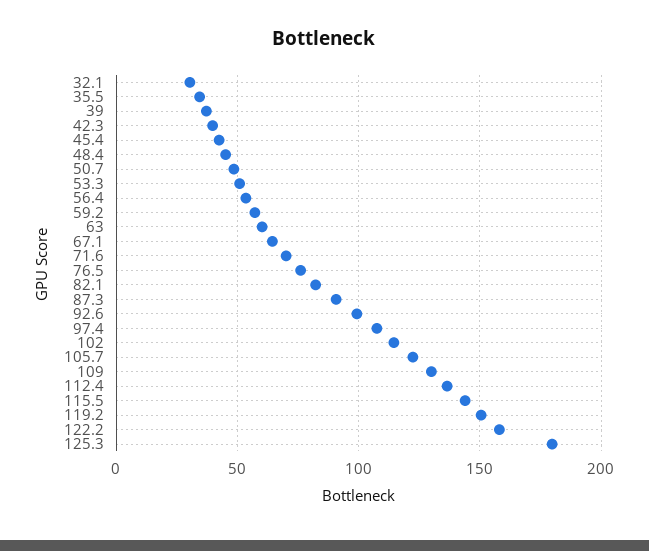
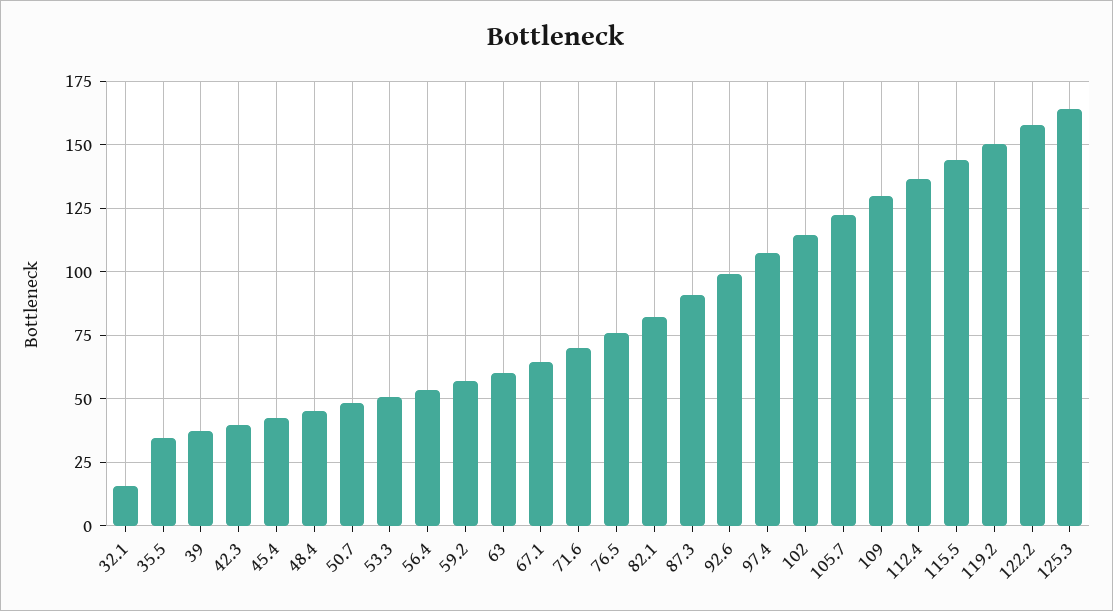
  {
-   "32.1": 30,
+   "32.1": 15,
    "35.5": 35,
    "39": 37.5,
    "42.3": 40,
    "45.4": 42.5,
    "48.4": 45,
    "50.7": 47.5,
    "53.3": 50,
    "56.4": 52.5,
    "59.2": 57.5,
    "63": 60,
    "67.1": 65,
    "71.6": 70,
    "76.5": 75,
    "82.1": 82.5,
    "87.3": 90,
    "92.6": 100,
    "97.4": 107.5,
    "102": 115,
    "105.7": 122.5,
    "109": 130,
    "112.4": 137.5,
    "115.5": 145,
    "119.2": 150,
    "122.2": 157.5,
-   "125.3": 180
+   "125.3": 165
  }

